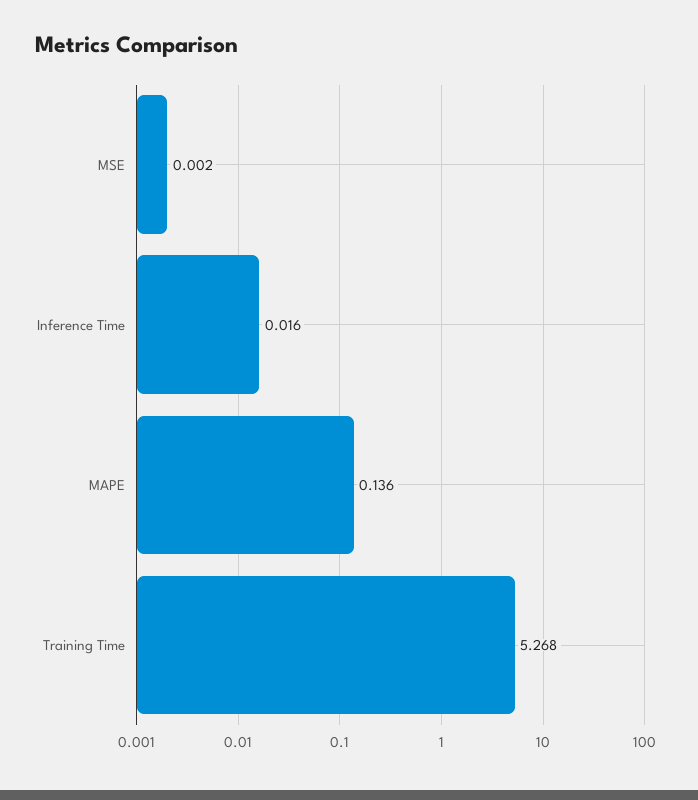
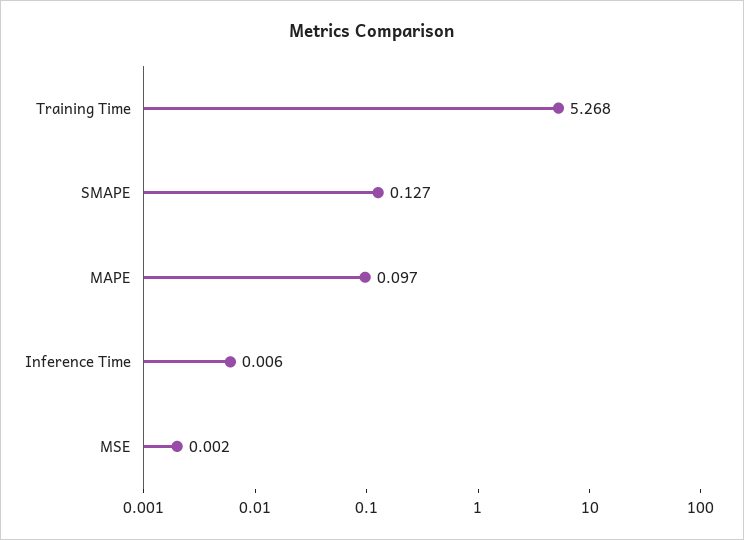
  {
    "MSE": 0.002,
-   "Inference Time": 0.016,
+   "Inference Time": 0.006,
-   "MAPE": 0.136,
+   "MAPE": 0.097,
-   "Training Time": 5.268
+   "Training Time": 5.268,
+   "SMAPE": 0.127
  }

